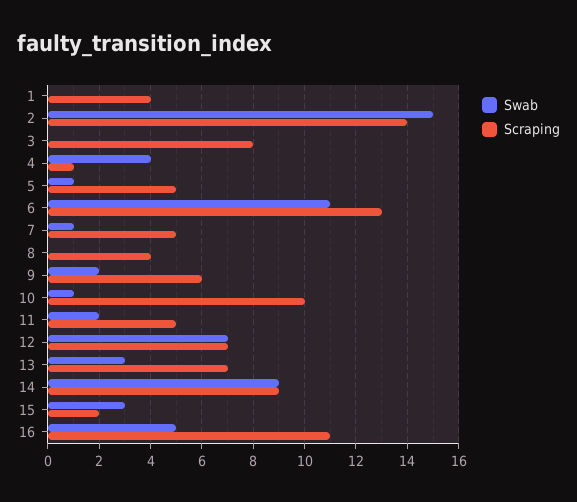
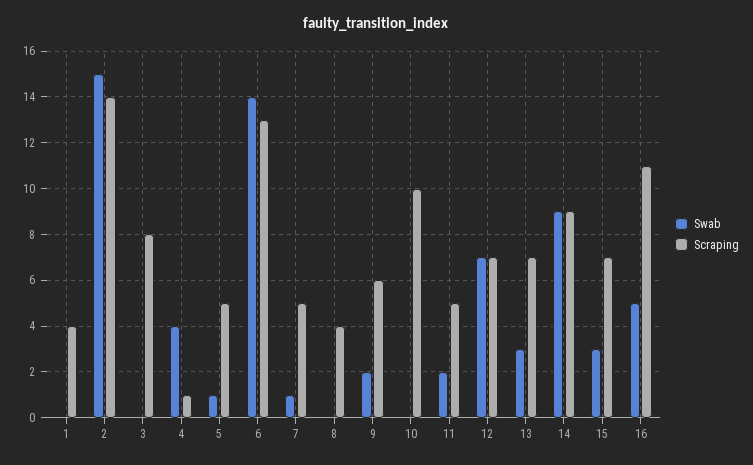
  {
    "Swab": {
      "1": 0,
      "2": 15,
      "3": 0,
      "4": 4,
      "5": 1,
-     "6": 11,
+     "6": 14,
      "7": 1,
      "8": 0,
      "9": 2,
-     "10": 1,
+     "10": 0,
      "11": 2,
      "12": 7,
      "13": 3,
      "14": 9,
      "15": 3,
      "16": 5
    },
    "Scraping": {
      "1": 4,
      "2": 14,
      "3": 8,
      "4": 1,
      "5": 5,
      "6": 13,
      "7": 5,
      "8": 4,
      "9": 6,
      "10": 10,
      "11": 5,
      "12": 7,
      "13": 7,
      "14": 9,
-     "15": 2,
+     "15": 7,
      "16": 11
    }
  }

